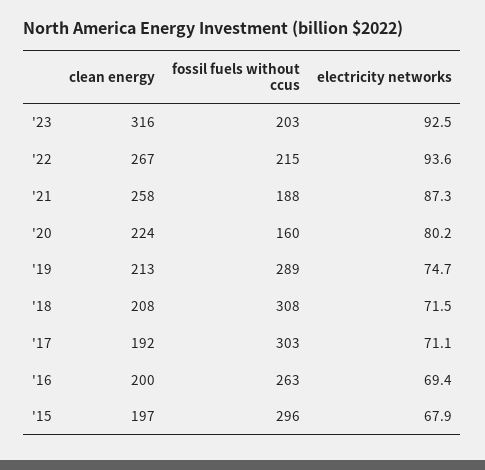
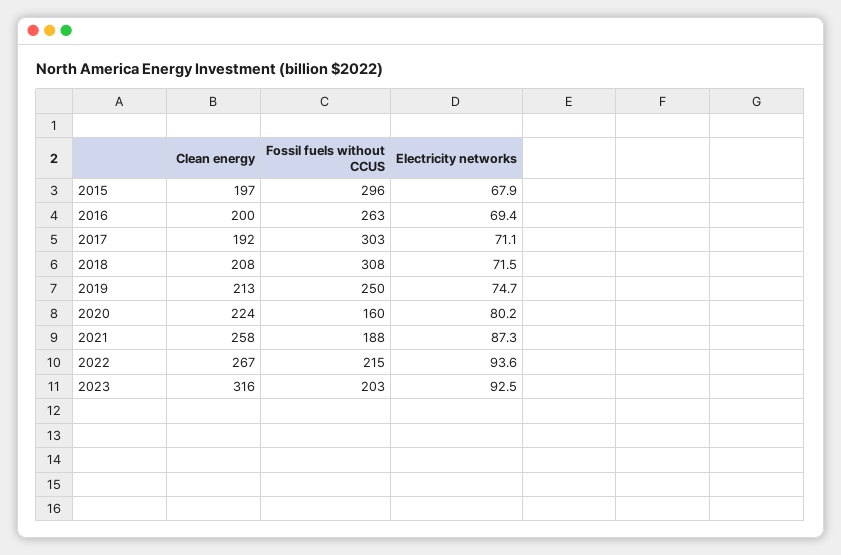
  {
    "clean energy": {
      "'23": 316,
      "'22": 267,
      "'21": 258,
      "'20": 224,
      "'19": 213,
      "'18": 208,
      "'17": 192,
      "'16": 200,
      "'15": 197
    },
    "fossil fuels without ccus": {
      "'23": 203,
      "'22": 215,
      "'21": 188,
      "'20": 160,
-     "'19": 289,
+     "'19": 250,
      "'18": 308,
      "'17": 303,
      "'16": 263,
      "'15": 296
    },
    "electricity networks": {
      "'23": 92.5,
      "'22": 93.6,
      "'21": 87.3,
      "'20": 80.2,
      "'19": 74.7,
      "'18": 71.5,
      "'17": 71.1,
      "'16": 69.4,
      "'15": 67.9
    }
  }

